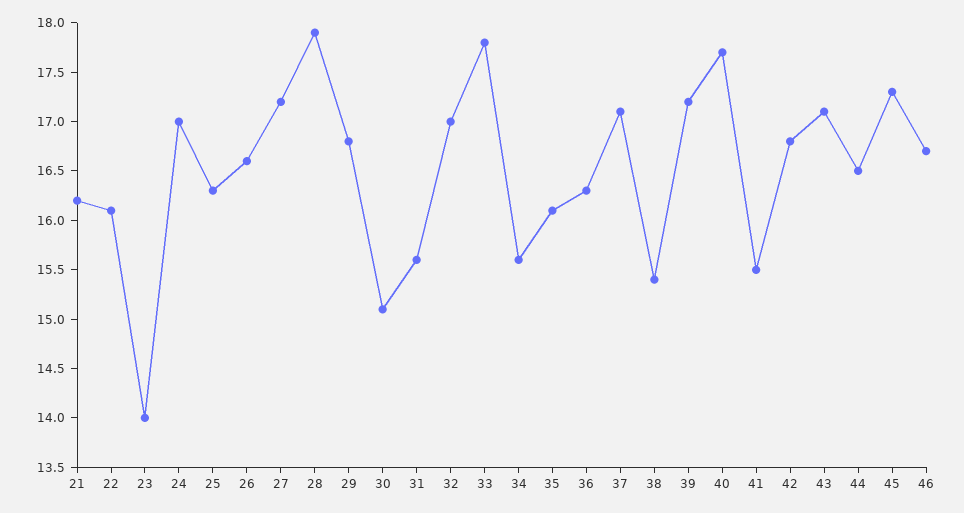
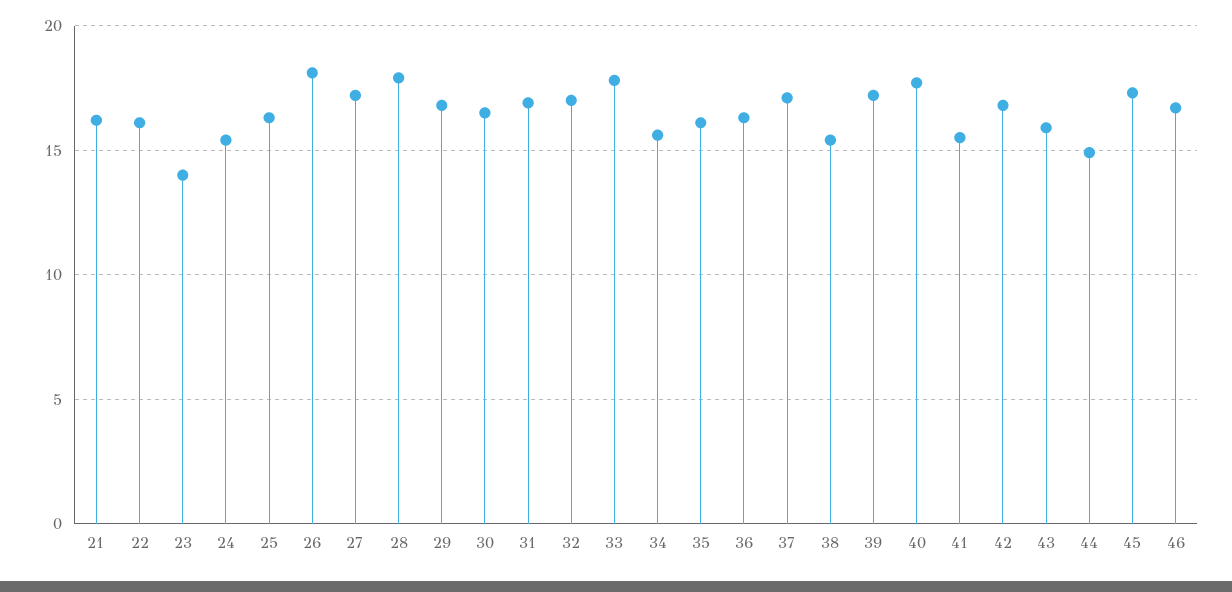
  {
    "21": 16.2,
    "22": 16.1,
    "23": 14,
-   "24": 17,
+   "24": 15.5,
    "25": 16.3,
-   "26": 16.6,
+   "26": 18,
    "27": 17.2,
    "28": 17.9,
    "29": 16.8,
-   "30": 15.1,
+   "30": 16.5,
-   "31": 15.6,
+   "31": 17,
    "32": 17,
    "33": 17.8,
    "34": 15.6,
    "35": 16.1,
    "36": 16.3,
    "37": 17.1,
    "38": 15.4,
    "39": 17.2,
    "40": 17.7,
    "41": 15.5,
    "42": 16.8,
-   "43": 17.1,
+   "43": 16,
-   "44": 16.5,
+   "44": 15,
    "45": 17.3,
    "46": 16.7
  }

